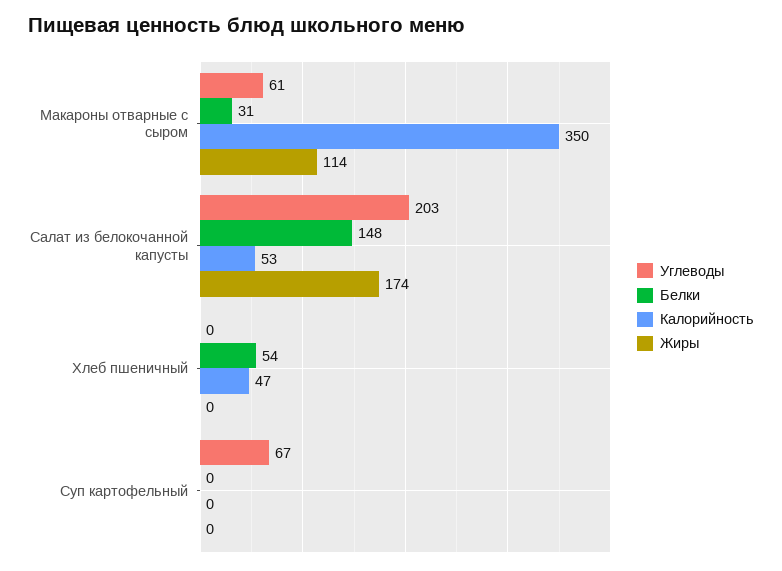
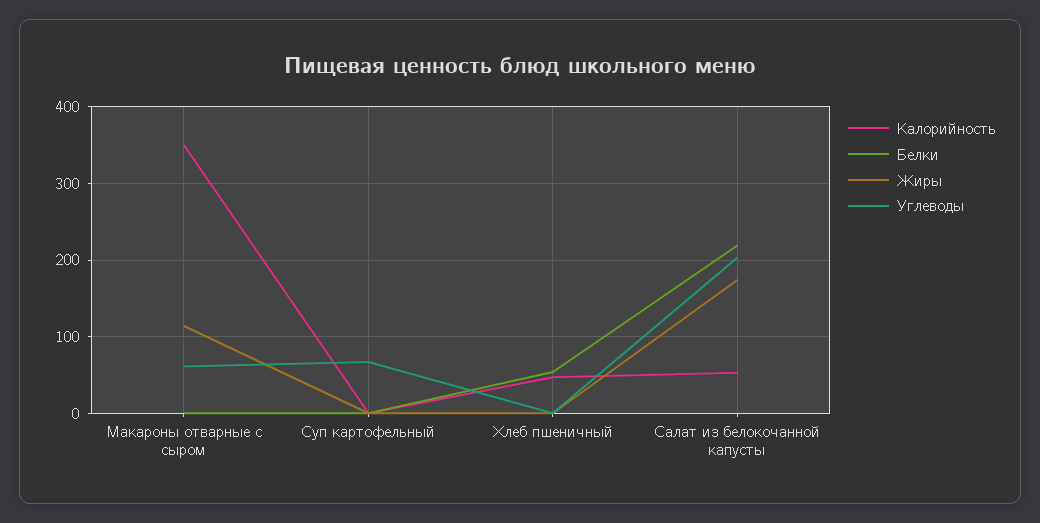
  {
    "Углеводы": {
      "Макароны отварные с сыром": 61,
      "Салат из белокочанной капусты": 203,
      "Хлеб пшеничный": 0,
      "Суп картофельный": 67
    },
    "Белки": {
-     "Макароны отварные с сыром": 31,
+     "Макароны отварные с сыром": 0,
-     "Салат из белокочанной капусты": 148,
+     "Салат из белокочанной капусты": 220,
      "Хлеб пшеничный": 54,
      "Суп картофельный": 0
    },
    "Калорийность": {
      "Макароны отварные с сыром": 350,
      "Салат из белокочанной капусты": 53,
      "Хлеб пшеничный": 47,
      "Суп картофельный": 0
    },
    "Жиры": {
      "Макароны отварные с сыром": 114,
      "Салат из белокочанной капусты": 174,
      "Хлеб пшеничный": 0,
      "Суп картофельный": 0
    }
  }

